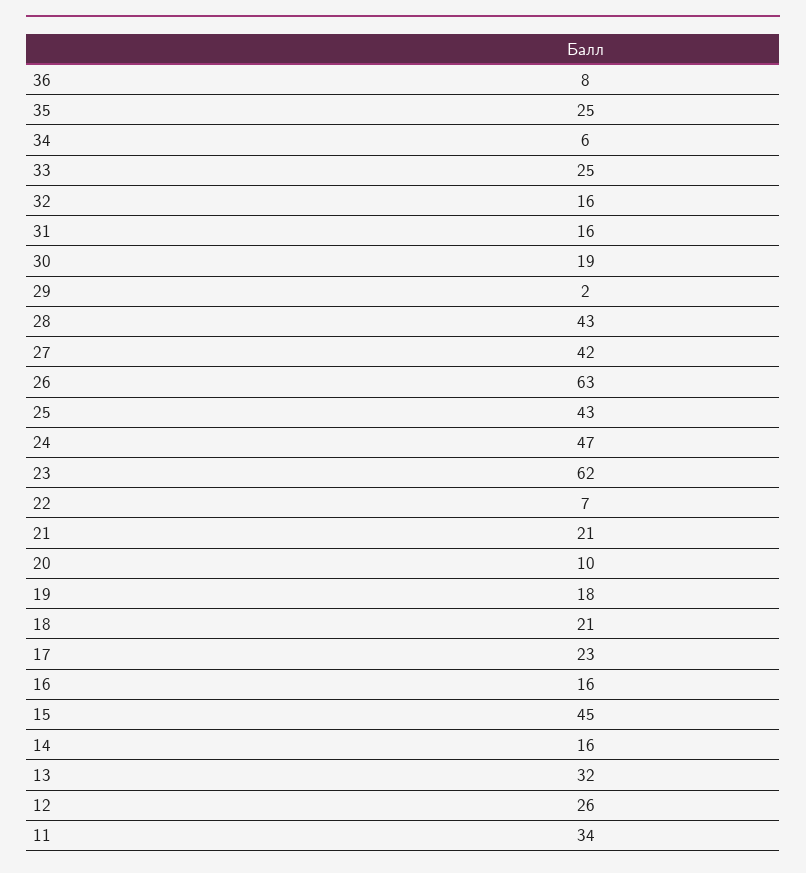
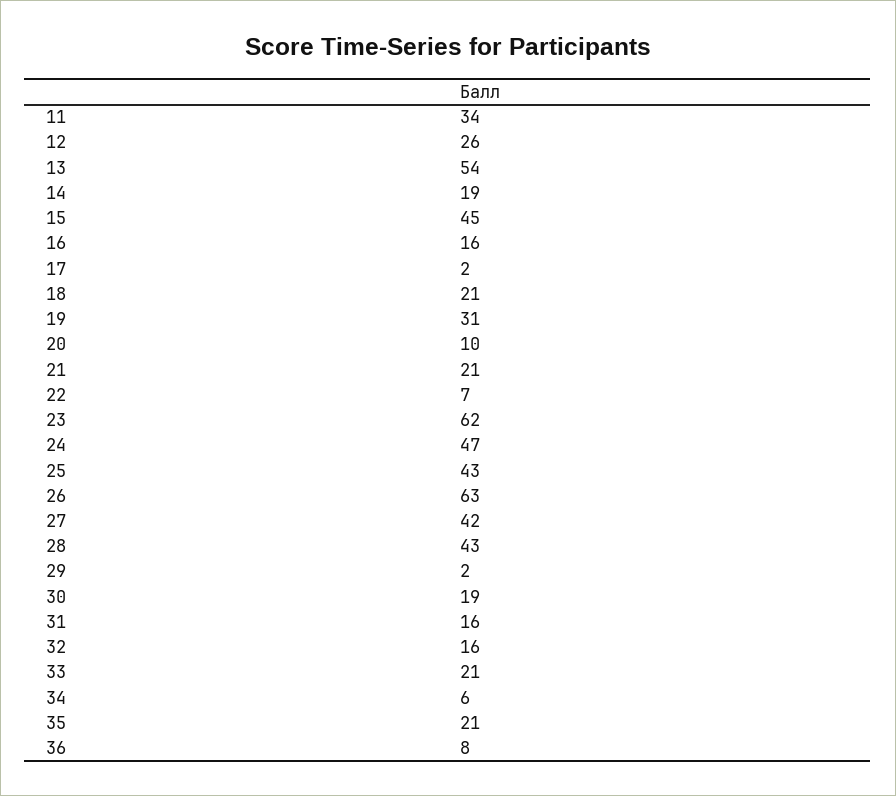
  {
    "36": 8,
-   "35": 25,
+   "35": 21,
    "34": 6,
-   "33": 25,
+   "33": 21,
    "32": 16,
    "31": 16,
    "30": 19,
    "29": 2,
    "28": 43,
    "27": 42,
    "26": 63,
    "25": 43,
    "24": 47,
    "23": 62,
    "22": 7,
    "21": 21,
    "20": 10,
-   "19": 18,
+   "19": 31,
    "18": 21,
-   "17": 23,
+   "17": 2,
    "16": 16,
    "15": 45,
-   "14": 16,
+   "14": 19,
-   "13": 32,
+   "13": 54,
    "12": 26,
    "11": 34
  }

